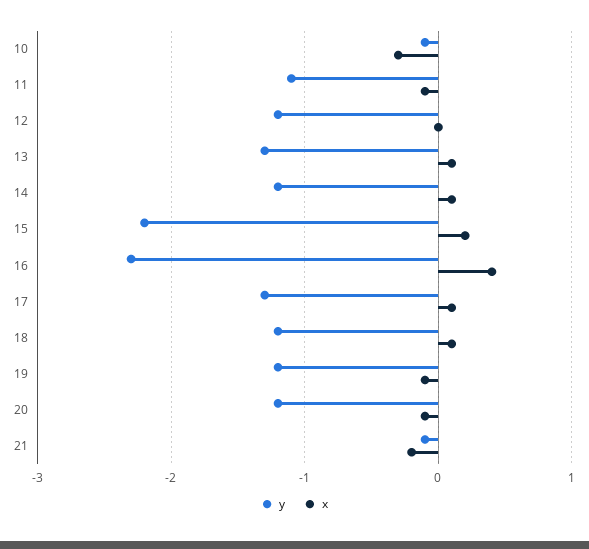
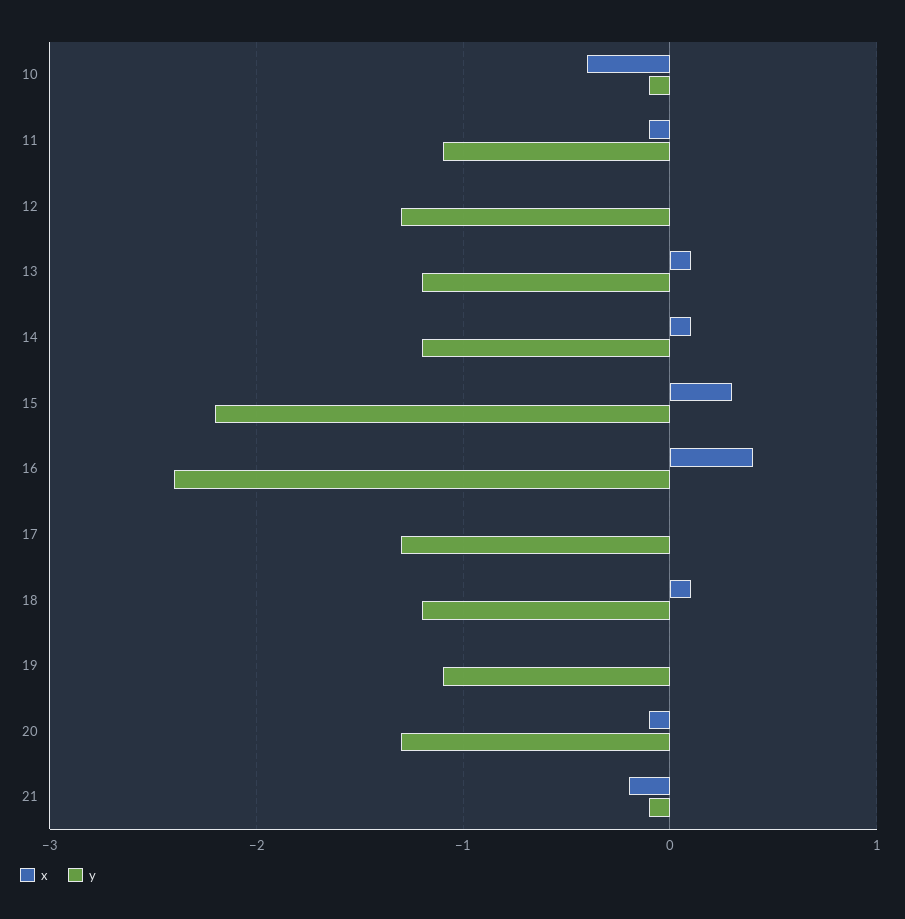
  {
    "y": {
      "10": -0.1,
      "11": -1.1,
-     "12": -1.2,
+     "12": -1.3,
-     "13": -1.3,
+     "13": -1.2,
      "14": -1.2,
      "15": -2.2,
-     "16": -2.3,
+     "16": -2.4,
      "17": -1.3,
      "18": -1.2,
-     "19": -1.2,
+     "19": -1.1,
-     "20": -1.2,
+     "20": -1.3,
      "21": -0.1
    },
    "x": {
-     "10": -0.3,
+     "10": -0.4,
      "11": -0.1,
      "12": 0,
      "13": 0.1,
      "14": 0.1,
-     "15": 0.2,
+     "15": 0.3,
      "16": 0.4,
-     "17": 0.1,
+     "17": 0,
      "18": 0.1,
-     "19": -0.1,
+     "19": 0,
      "20": -0.1,
      "21": -0.2
    }
  }

